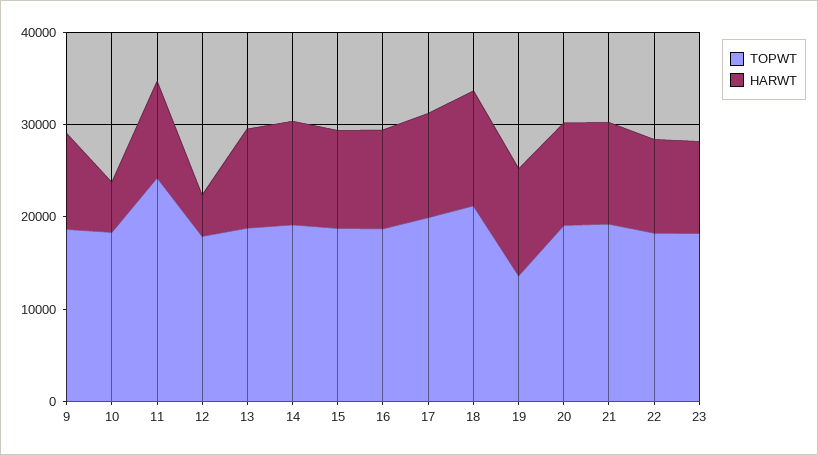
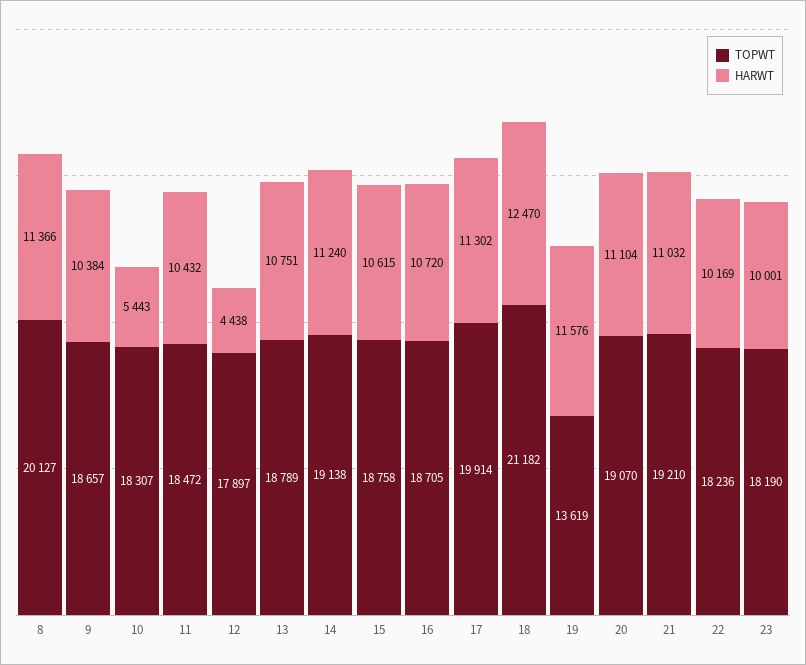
  {
    "TOPWT": {
      "9": 18657,
      "10": 18307,
-     "11": 24000,
+     "11": 18472,
      "12": 17897,
      "13": 18789,
      "14": 19138,
      "15": 18758,
      "16": 18705,
      "17": 19914,
      "18": 21182,
      "19": 13619,
      "20": 19070,
      "21": 19210,
      "22": 18236,
-     "23": 18190
+     "23": 18190,
+     "8": 20127
    },
    "HARWT": {
      "9": 10384,
      "10": 5443,
      "11": 10432,
      "12": 4438,
      "13": 10751,
      "14": 11240,
      "15": 10615,
      "16": 10720,
      "17": 11302,
      "18": 12470,
      "19": 11576,
      "20": 11104,
      "21": 11032,
      "22": 10169,
-     "23": 10001
+     "23": 10001,
+     "8": 11366
    }
  }

